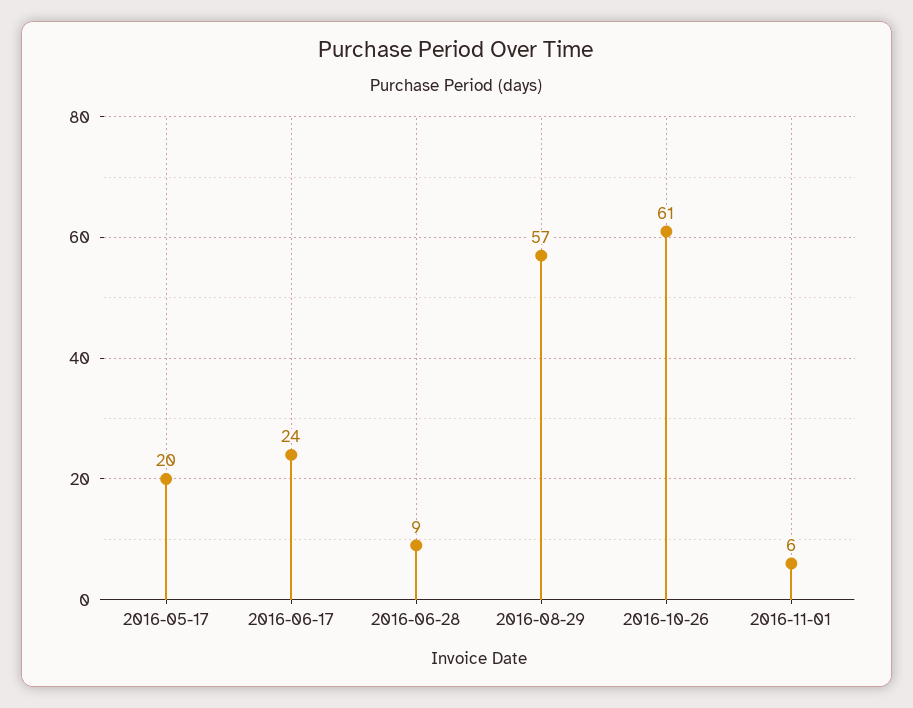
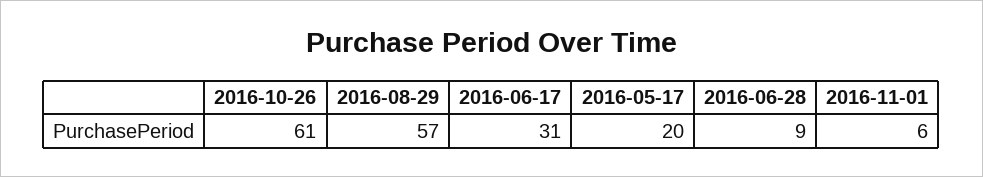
  {
    "2016-05-17": 20,
-   "2016-06-17": 24,
+   "2016-06-17": 31,
    "2016-06-28": 9,
    "2016-08-29": 57,
    "2016-10-26": 61,
    "2016-11-01": 6
  }

